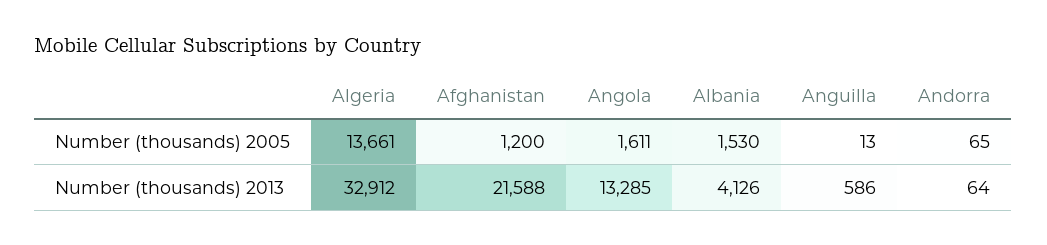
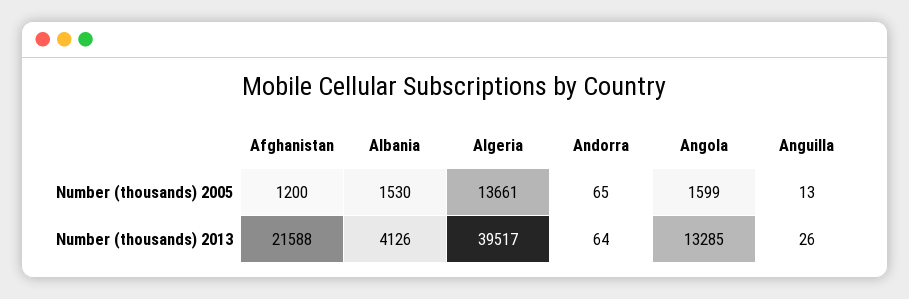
  {
    "Algeria": {
      "Number (thousands) 2005": 13661,
-     "Number (thousands) 2013": 32912
+     "Number (thousands) 2013": 39517
    },
    "Afghanistan": {
      "Number (thousands) 2005": 1200,
      "Number (thousands) 2013": 21588
    },
    "Angola": {
-     "Number (thousands) 2005": 1611,
+     "Number (thousands) 2005": 1599,
      "Number (thousands) 2013": 13285
    },
    "Albania": {
      "Number (thousands) 2005": 1530,
      "Number (thousands) 2013": 4126
    },
    "Anguilla": {
      "Number (thousands) 2005": 13,
-     "Number (thousands) 2013": 586
+     "Number (thousands) 2013": 26
    },
    "Andorra": {
      "Number (thousands) 2005": 65,
      "Number (thousands) 2013": 64
    }
  }

